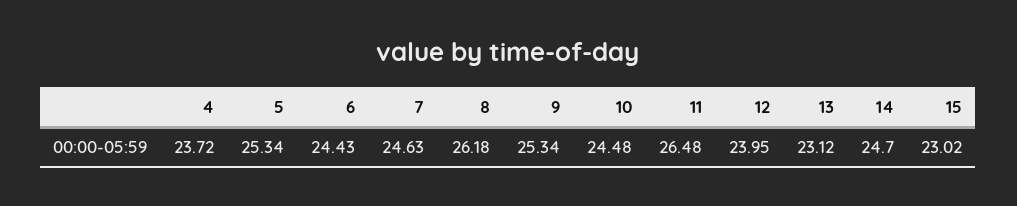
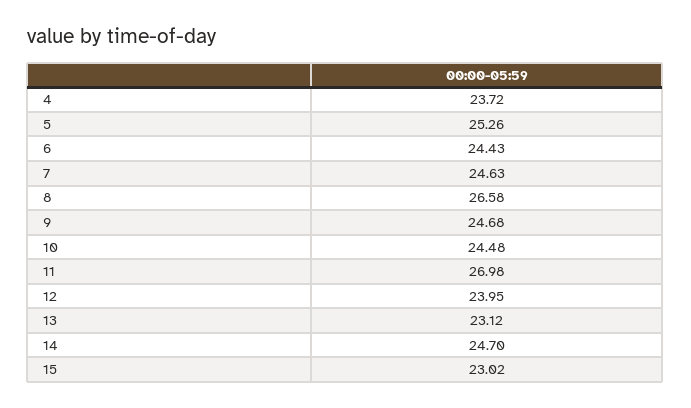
  {
    "4": 23.72,
-   "5": 25.34,
+   "5": 25.26,
    "6": 24.43,
    "7": 24.63,
-   "8": 26.18,
+   "8": 26.58,
-   "9": 25.34,
+   "9": 24.68,
    "10": 24.48,
-   "11": 26.48,
+   "11": 26.98,
    "12": 23.95,
    "13": 23.12,
    "14": 24.7,
    "15": 23.02
  }

